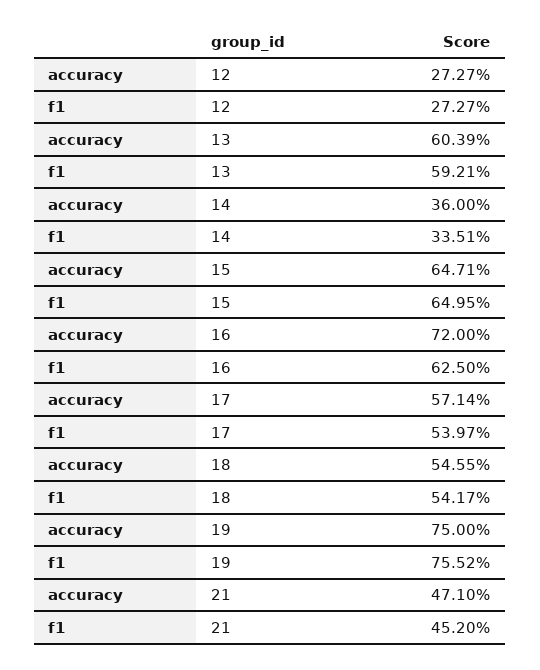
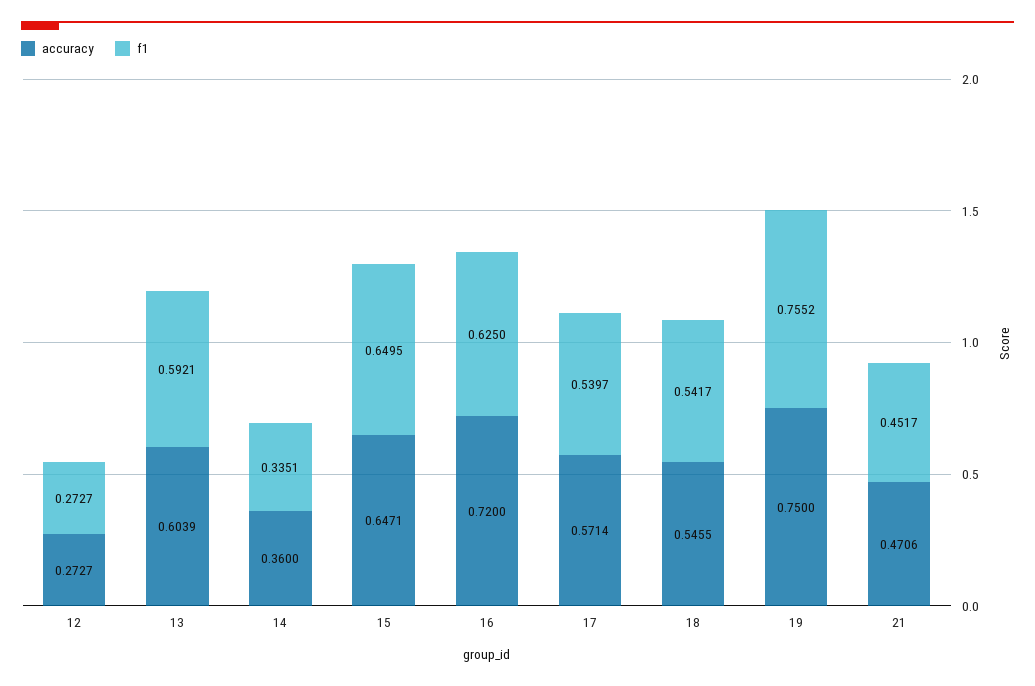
  {
    "accuracy": {
      "12": 0.2727,
      "13": 0.6039,
      "14": 0.36,
      "15": 0.6471,
      "16": 0.72,
      "17": 0.5714,
      "18": 0.5455,
      "19": 0.75,
-     "21": 0.471
+     "21": 0.4706
    },
    "f1": {
      "12": 0.2727,
      "13": 0.5921,
      "14": 0.3351,
      "15": 0.6495,
      "16": 0.625,
      "17": 0.5397,
      "18": 0.5417,
      "19": 0.7552,
-     "21": 0.452
+     "21": 0.4517
    }
  }

